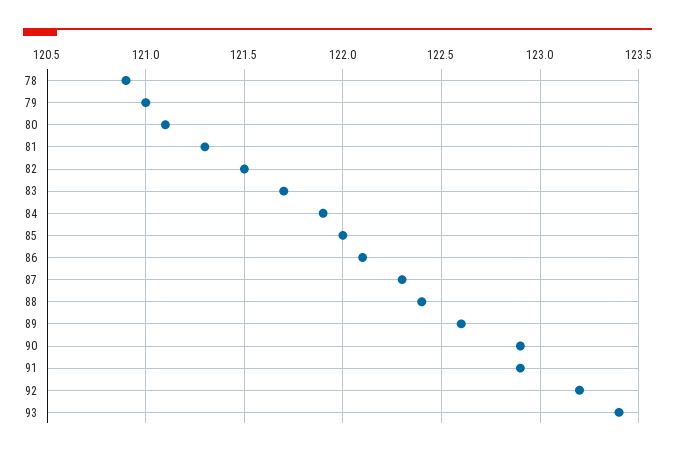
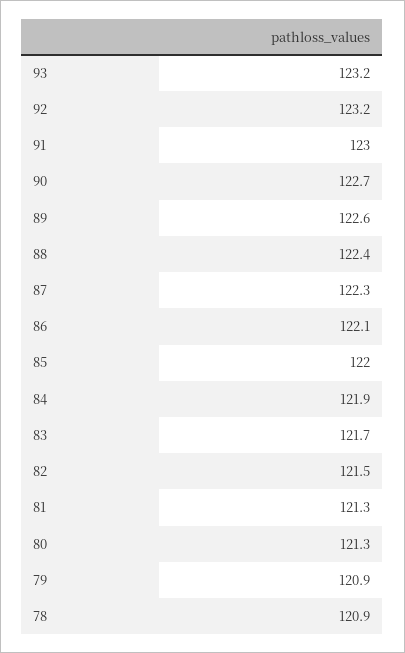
  {
    "78": 120.9,
-   "79": 121,
+   "79": 120.9,
-   "80": 121.1,
+   "80": 121.3,
    "81": 121.3,
    "82": 121.5,
    "83": 121.7,
    "84": 121.9,
    "85": 122,
    "86": 122.1,
    "87": 122.3,
    "88": 122.4,
    "89": 122.6,
-   "90": 122.9,
+   "90": 122.7,
-   "91": 122.9,
+   "91": 123,
    "92": 123.2,
-   "93": 123.4
+   "93": 123.2
  }

